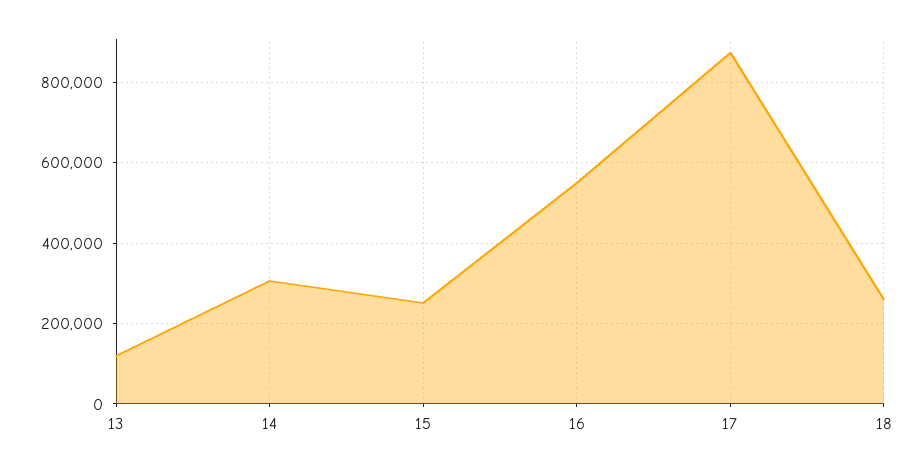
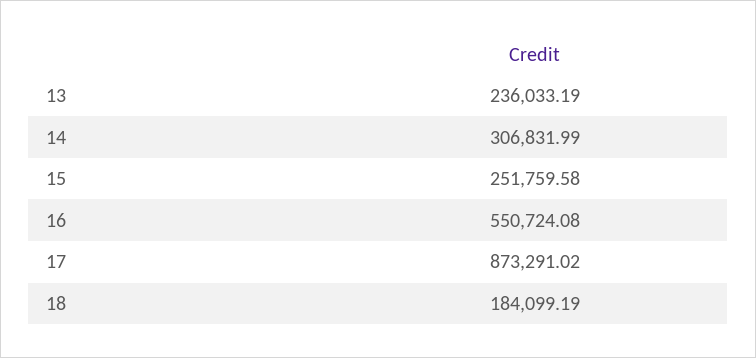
  {
-   "13": 120000,
+   "13": 236033.19,
    "14": 306831.99,
    "15": 251759.58,
    "16": 550724.08,
    "17": 873291.02,
-   "18": 260000
+   "18": 184099.19
  }

